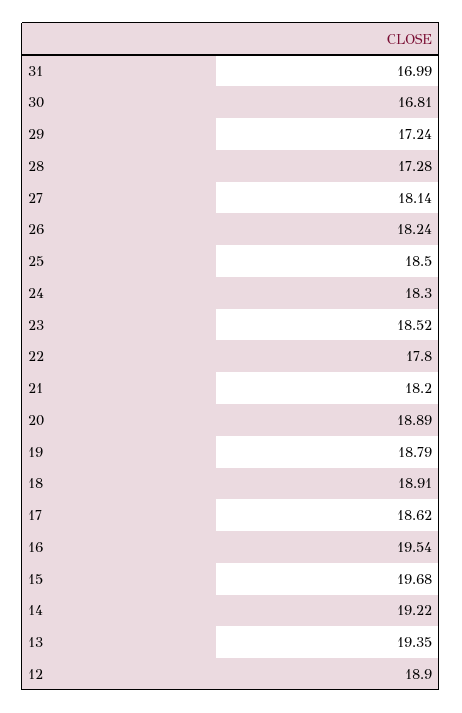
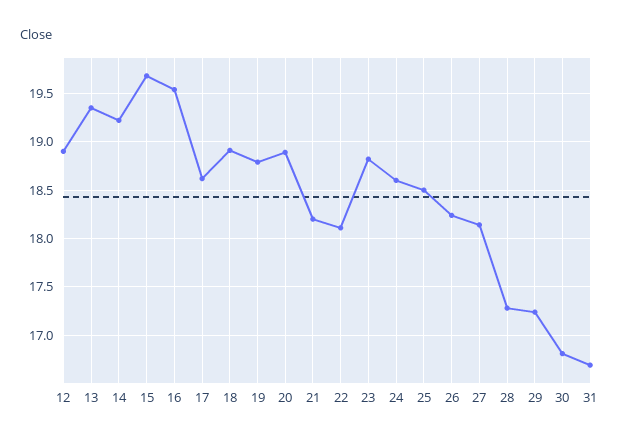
  {
-   "31": 16.99,
+   "31": 16.7,
    "30": 16.81,
    "29": 17.24,
    "28": 17.28,
    "27": 18.14,
    "26": 18.24,
    "25": 18.5,
-   "24": 18.3,
+   "24": 18.6,
-   "23": 18.52,
+   "23": 18.8,
-   "22": 17.8,
+   "22": 18.1,
    "21": 18.2,
    "20": 18.89,
    "19": 18.79,
    "18": 18.91,
    "17": 18.62,
    "16": 19.54,
    "15": 19.68,
    "14": 19.22,
    "13": 19.35,
    "12": 18.9
  }

